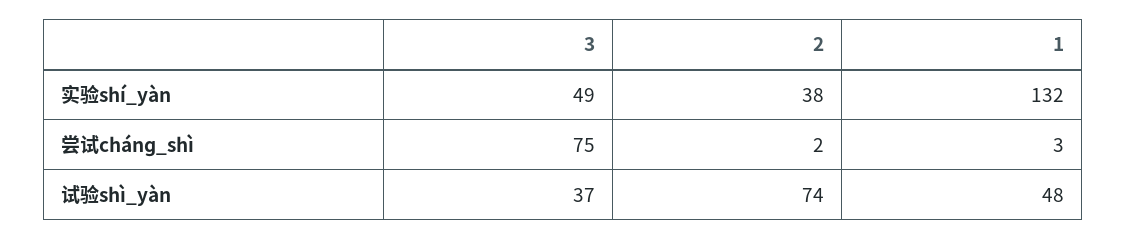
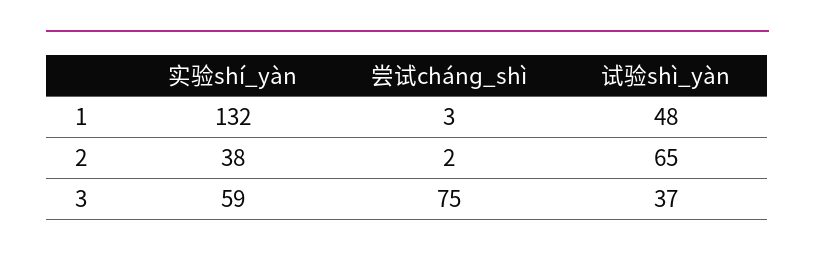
  {
    "3": {
-     "实验shí_yàn": 49,
+     "实验shí_yàn": 59,
      "尝试chánɡ_shì": 75,
      "试验shì_yàn": 37
    },
    "2": {
      "实验shí_yàn": 38,
      "尝试chánɡ_shì": 2,
-     "试验shì_yàn": 74
+     "试验shì_yàn": 65
    },
    "1": {
      "实验shí_yàn": 132,
      "尝试chánɡ_shì": 3,
      "试验shì_yàn": 48
    }
  }

